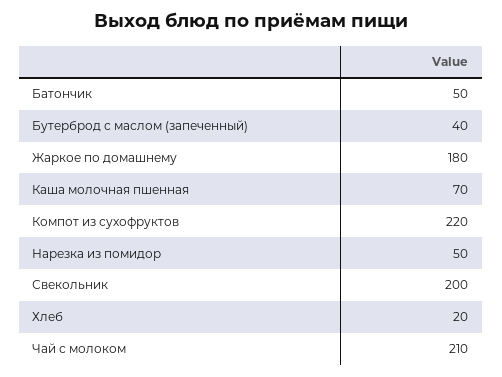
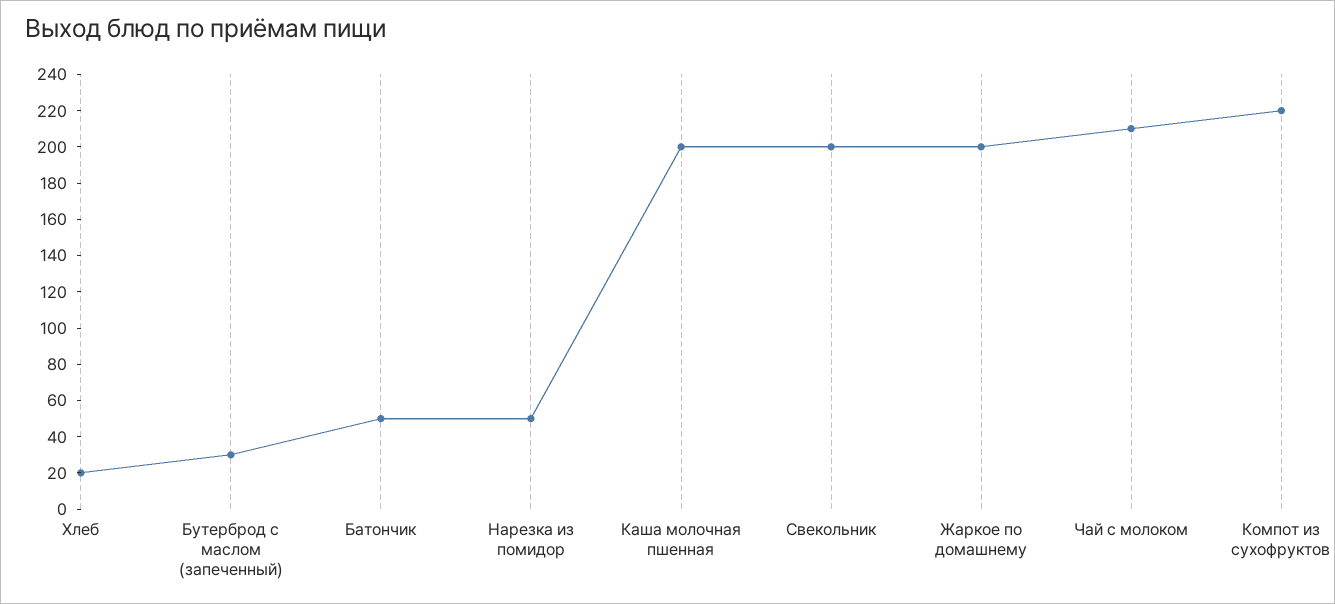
  {
    "Батончик": 50,
-   "Бутерброд с маслом (запеченный)": 40,
+   "Бутерброд с маслом (запеченный)": 30,
-   "Жаркое по домашнему": 180,
+   "Жаркое по домашнему": 200,
-   "Каша молочная пшенная": 70,
+   "Каша молочная пшенная": 200,
    "Компот из сухофруктов": 220,
    "Нарезка из помидор": 50,
    "Свекольник": 200,
    "Хлеб": 20,
    "Чай с молоком": 210
  }

